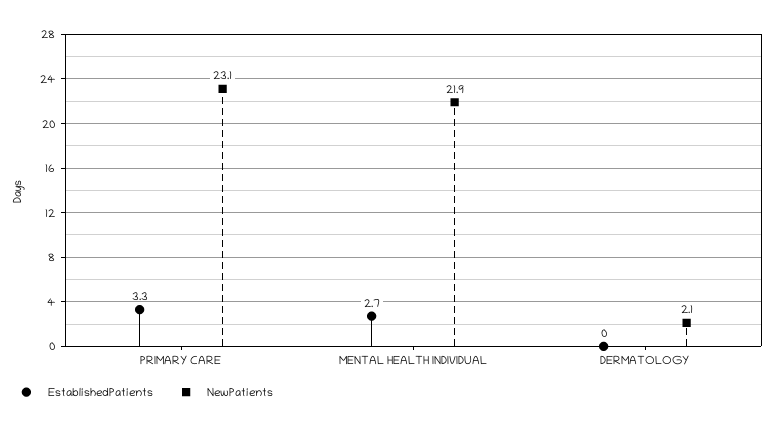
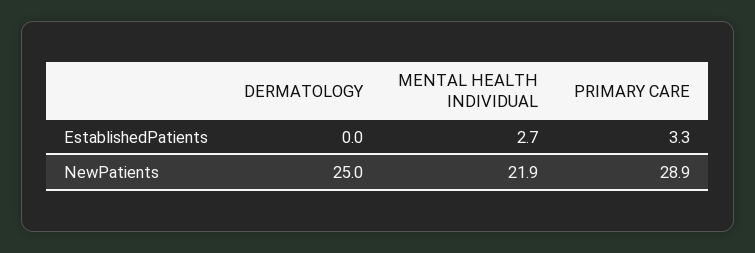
  {
    "EstablishedPatients": {
      "PRIMARY CARE": 3.3,
      "MENTAL HEALTH INDIVIDUAL": 2.7,
      "DERMATOLOGY": 0
    },
    "NewPatients": {
-     "PRIMARY CARE": 23.1,
+     "PRIMARY CARE": 28.9,
      "MENTAL HEALTH INDIVIDUAL": 21.9,
-     "DERMATOLOGY": 2.1
+     "DERMATOLOGY": 25
    }
  }

